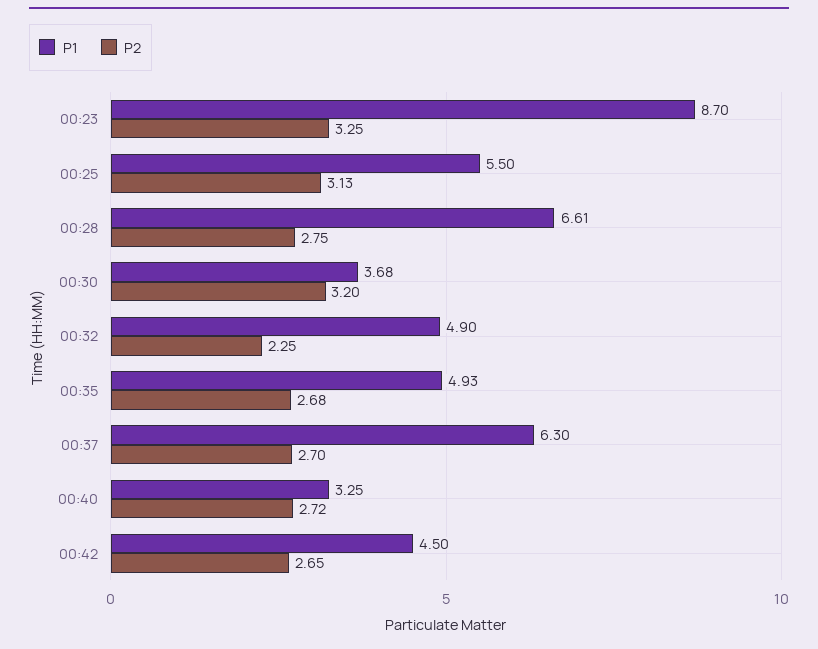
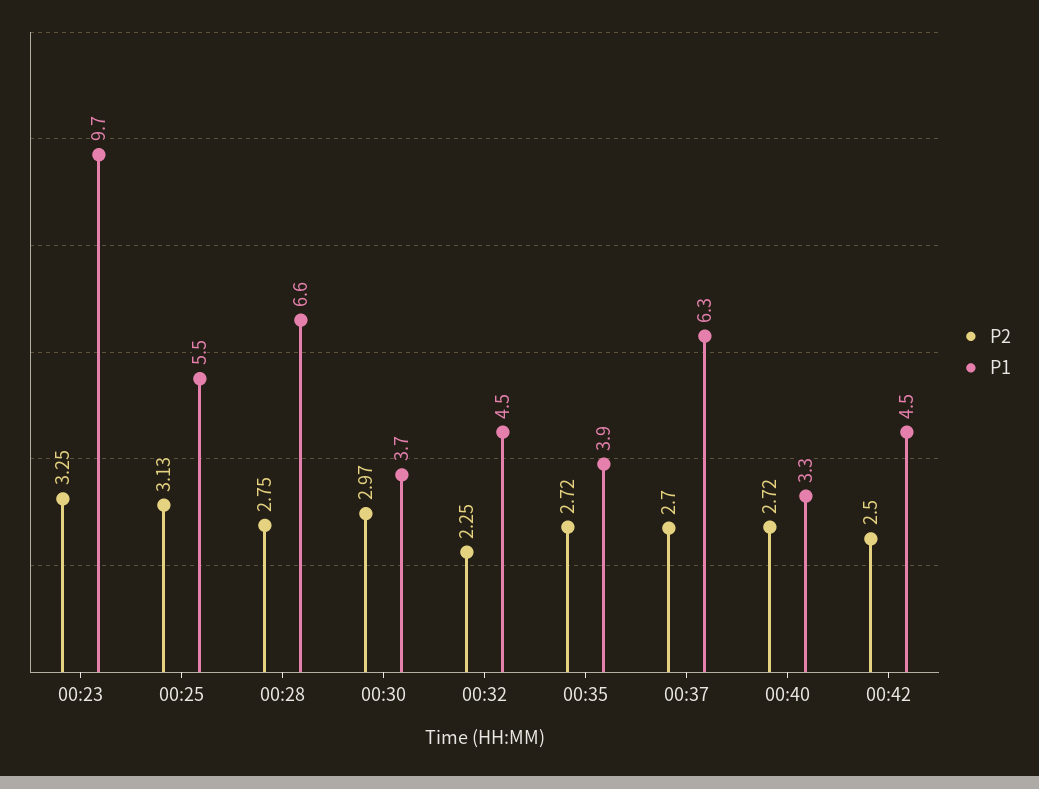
  {
    "P1": {
-     "00:23": 8.7,
+     "00:23": 9.7,
      "00:25": 5.5,
      "00:28": 6.61,
      "00:30": 3.68,
-     "00:32": 4.9,
+     "00:32": 4.5,
-     "00:35": 4.93,
+     "00:35": 3.9,
      "00:37": 6.3,
      "00:40": 3.25,
      "00:42": 4.5
    },
    "P2": {
      "00:23": 3.25,
      "00:25": 3.13,
      "00:28": 2.75,
-     "00:30": 3.2,
+     "00:30": 2.97,
      "00:32": 2.25,
-     "00:35": 2.68,
+     "00:35": 2.72,
      "00:37": 2.7,
      "00:40": 2.72,
-     "00:42": 2.65
+     "00:42": 2.5
    }
  }

